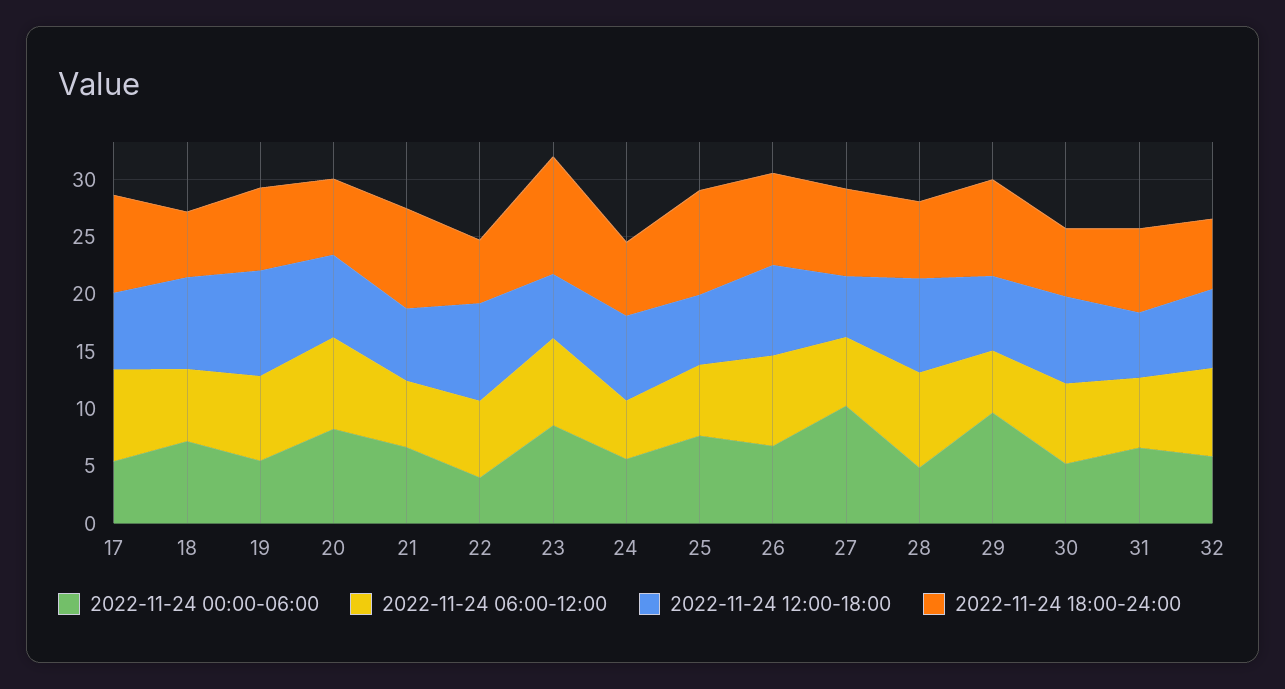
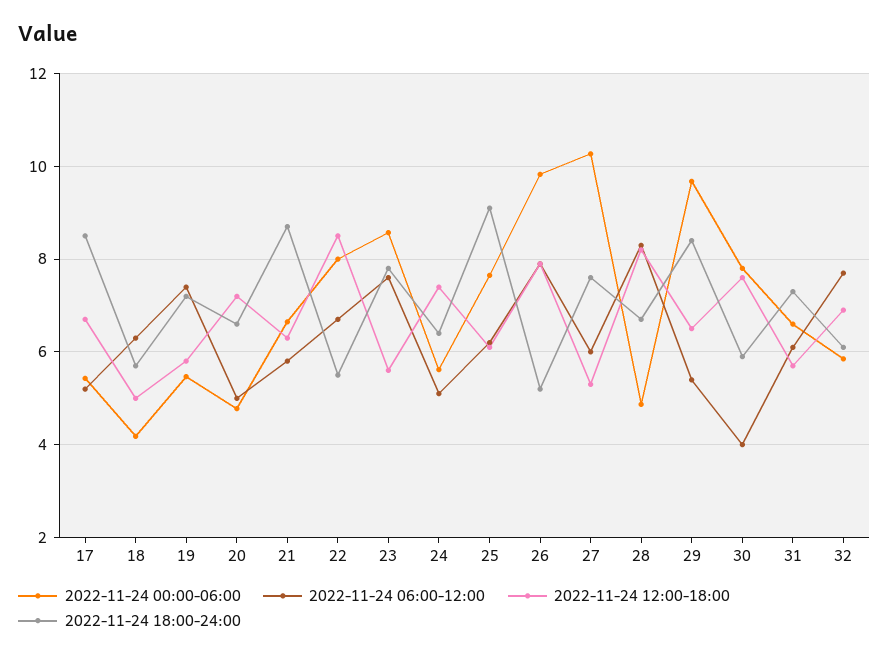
  {
    "2022-11-24 00:00-06:00": {
      "17": 5.4,
-     "18": 7,
+     "18": 4.2,
      "19": 5.4,
-     "20": 8,
+     "20": 4.8,
      "21": 6.6,
-     "22": 4,
+     "22": 8,
      "23": 8.6,
      "24": 5.6,
      "25": 7.6,
-     "26": 7,
+     "26": 9.8,
      "27": 10.2,
      "28": 4.8,
      "29": 9.6,
-     "30": 5,
+     "30": 7.8,
      "31": 6.6,
      "32": 5.8
    },
    "2022-11-24 06:00-12:00": {
-     "17": 8,
+     "17": 5.2,
      "18": 6.4,
      "19": 7.4,
-     "20": 8,
+     "20": 5,
      "21": 5.8,
      "22": 6.8,
      "23": 7.6,
      "24": 5.2,
      "25": 6.2,
      "26": 8,
      "27": 6,
      "28": 8.4,
      "29": 5.4,
-     "30": 7,
+     "30": 4,
      "31": 6.2,
      "32": 7.8
    },
    "2022-11-24 12:00-18:00": {
      "17": 6.8,
-     "18": 8,
+     "18": 5,
-     "19": 9,
+     "19": 5.8,
      "20": 7.2,
      "21": 6.4,
      "22": 8.6,
      "23": 5.6,
      "24": 7.4,
      "25": 6.2,
      "26": 8,
      "27": 5.4,
      "28": 8.2,
      "29": 6.6,
      "30": 7.6,
      "31": 5.8,
      "32": 7
    },
    "2022-11-24 18:00-24:00": {
      "17": 8.6,
      "18": 5.8,
      "19": 7.2,
      "20": 6.6,
      "21": 8.8,
      "22": 5.6,
-     "23": 10,
+     "23": 7.8,
      "24": 6.4,
      "25": 9.2,
-     "26": 8,
+     "26": 5.2,
      "27": 7.6,
      "28": 6.8,
      "29": 8.4,
      "30": 6,
      "31": 7.4,
      "32": 6.2
    }
  }

